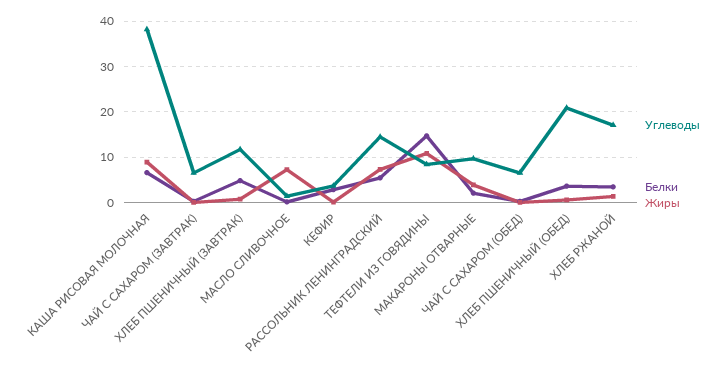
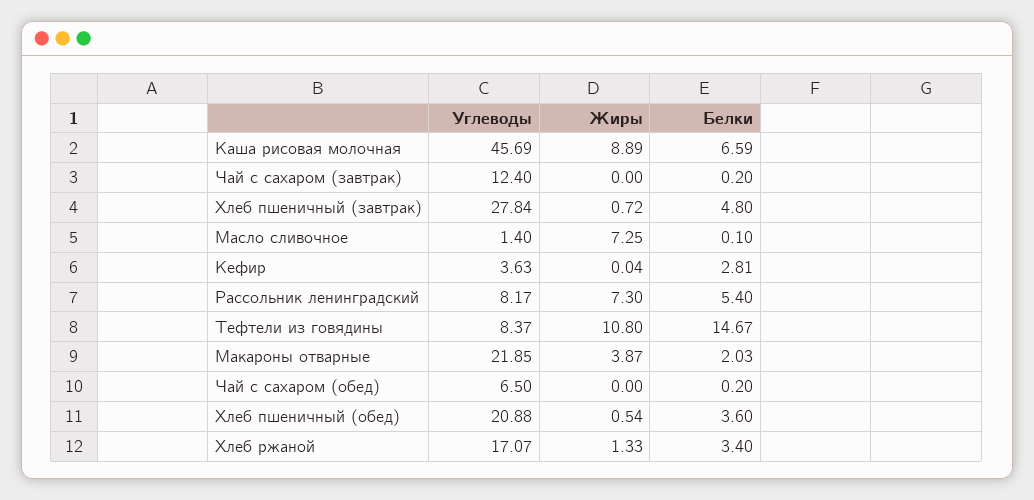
  {
    "Углеводы": {
-     "КАША РИСОВАЯ МОЛОЧНАЯ": 38,
+     "КАША РИСОВАЯ МОЛОЧНАЯ": 45.69,
-     "ЧАЙ С САХАРОМ (ЗАВТРАК)": 6,
+     "ЧАЙ С САХАРОМ (ЗАВТРАК)": 12.4,
-     "ХЛЕБ ПШЕНИЧНЫЙ (ЗАВТРАК)": 12,
+     "ХЛЕБ ПШЕНИЧНЫЙ (ЗАВТРАК)": 27.84,
      "МАСЛО СЛИВОЧНОЕ": 1.4,
      "КЕФИР": 3.63,
-     "РАССОЛЬНИК ЛЕНИНГРАДСКИЙ": 14,
+     "РАССОЛЬНИК ЛЕНИНГРАДСКИЙ": 8.17,
      "ТЕФТЕЛИ ИЗ ГОВЯДИНЫ": 8.37,
-     "МАКАРОНЫ ОТВАРНЫЕ": 10,
+     "МАКАРОНЫ ОТВАРНЫЕ": 21.85,
      "ЧАЙ С САХАРОМ (ОБЕД)": 6.5,
      "ХЛЕБ ПШЕНИЧНЫЙ (ОБЕД)": 20.88,
      "ХЛЕБ РЖАНОЙ": 17.07
    },
    "Белки": {
      "КАША РИСОВАЯ МОЛОЧНАЯ": 6.59,
      "ЧАЙ С САХАРОМ (ЗАВТРАК)": 0.2,
      "ХЛЕБ ПШЕНИЧНЫЙ (ЗАВТРАК)": 4.8,
      "МАСЛО СЛИВОЧНОЕ": 0.1,
      "КЕФИР": 2.81,
      "РАССОЛЬНИК ЛЕНИНГРАДСКИЙ": 5.4,
      "ТЕФТЕЛИ ИЗ ГОВЯДИНЫ": 14.67,
      "МАКАРОНЫ ОТВАРНЫЕ": 2.03,
      "ЧАЙ С САХАРОМ (ОБЕД)": 0.2,
      "ХЛЕБ ПШЕНИЧНЫЙ (ОБЕД)": 3.6,
      "ХЛЕБ РЖАНОЙ": 3.4
    },
    "Жиры": {
      "КАША РИСОВАЯ МОЛОЧНАЯ": 8.89,
      "ЧАЙ С САХАРОМ (ЗАВТРАК)": 0,
      "ХЛЕБ ПШЕНИЧНЫЙ (ЗАВТРАК)": 0.72,
      "МАСЛО СЛИВОЧНОЕ": 7.25,
      "КЕФИР": 0.04,
      "РАССОЛЬНИК ЛЕНИНГРАДСКИЙ": 7.3,
      "ТЕФТЕЛИ ИЗ ГОВЯДИНЫ": 10.8,
      "МАКАРОНЫ ОТВАРНЫЕ": 3.87,
      "ЧАЙ С САХАРОМ (ОБЕД)": 0,
      "ХЛЕБ ПШЕНИЧНЫЙ (ОБЕД)": 0.54,
      "ХЛЕБ РЖАНОЙ": 1.33
    }
  }

